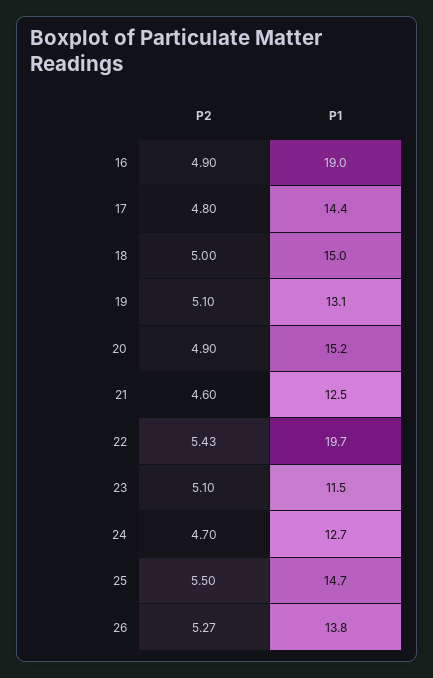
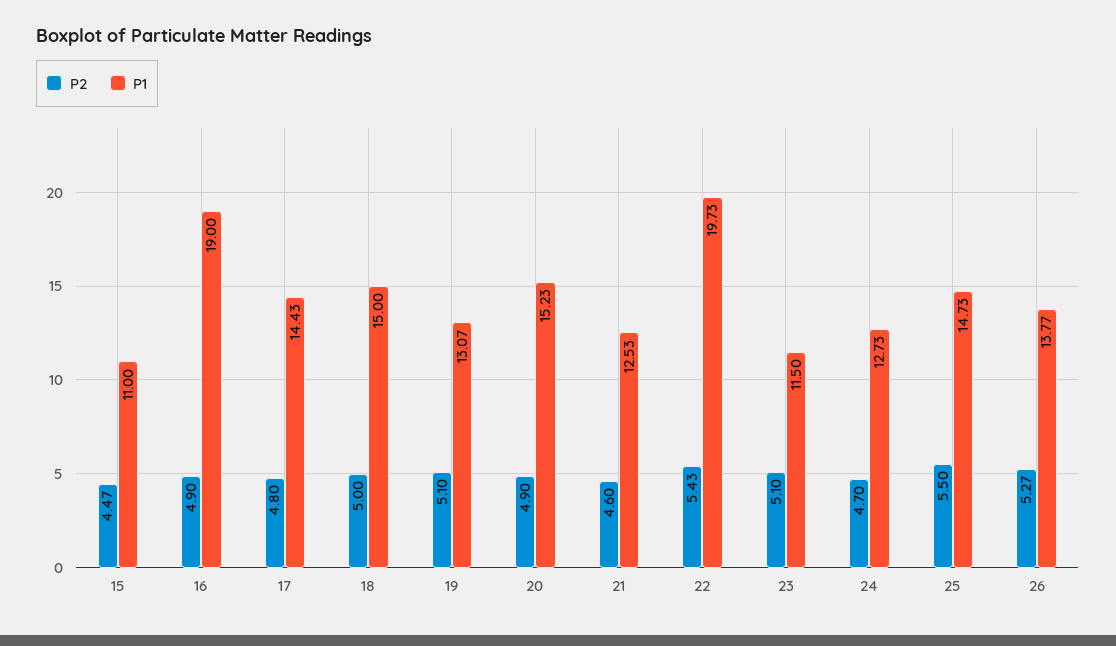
  {
    "P2": {
      "16": 4.9,
      "17": 4.8,
      "18": 5,
      "19": 5.1,
      "20": 4.9,
      "21": 4.6,
      "22": 5.43,
      "23": 5.1,
      "24": 4.7,
      "25": 5.5,
-     "26": 5.27
+     "26": 5.27,
+     "15": 4.47
    },
    "P1": {
      "16": 19,
      "17": 14.43,
      "18": 15,
      "19": 13.07,
      "20": 15.23,
      "21": 12.53,
      "22": 19.73,
      "23": 11.5,
      "24": 12.73,
      "25": 14.73,
-     "26": 13.77
+     "26": 13.77,
+     "15": 11
    }
  }

